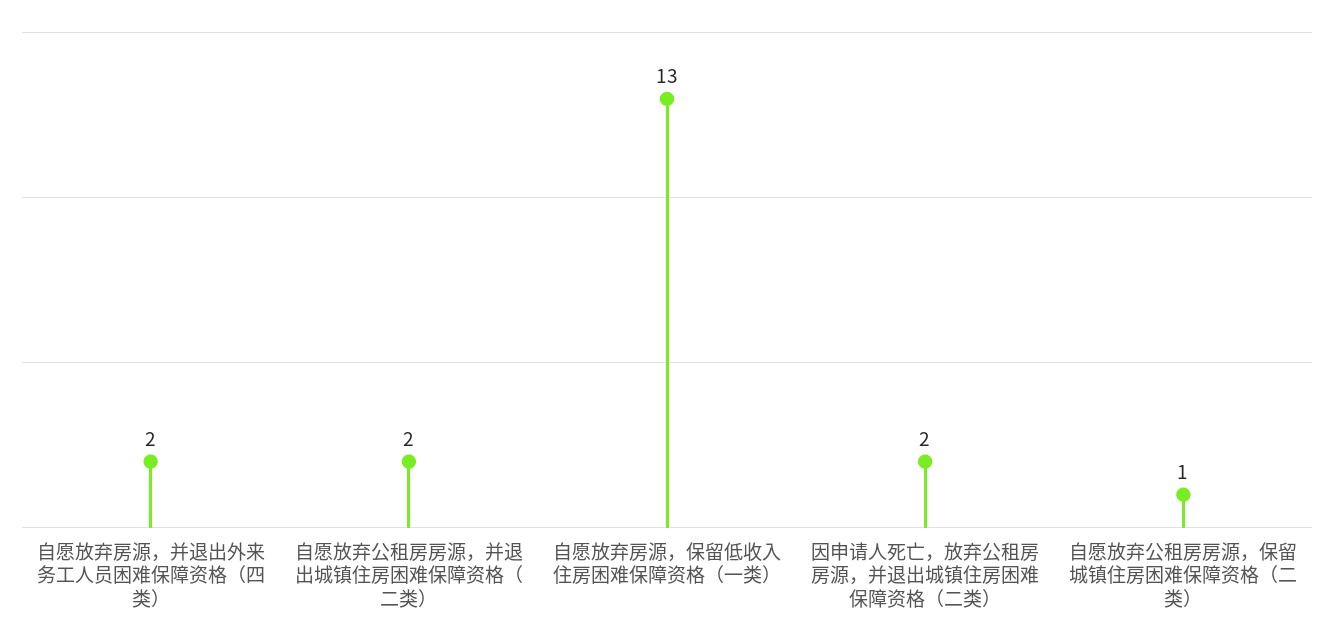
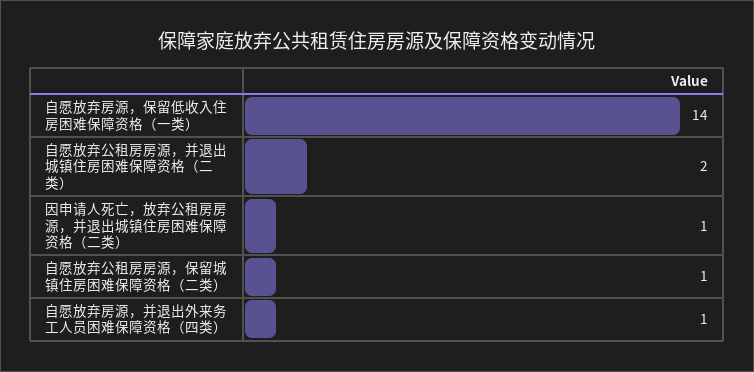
  {
-   "自愿放弃房源，并退出外来务工人员困难保障资格（四类）": 2,
+   "自愿放弃房源，并退出外来务工人员困难保障资格（四类）": 1,
    "自愿放弃公租房房源，并退出城镇住房困难保障资格（二类）": 2,
-   "自愿放弃房源，保留低收入住房困难保障资格（一类）": 13,
+   "自愿放弃房源，保留低收入住房困难保障资格（一类）": 14,
-   "因申请人死亡，放弃公租房房源，并退出城镇住房困难保障资格（二类）": 2,
+   "因申请人死亡，放弃公租房房源，并退出城镇住房困难保障资格（二类）": 1,
    "自愿放弃公租房房源，保留城镇住房困难保障资格（二类）": 1
  }

